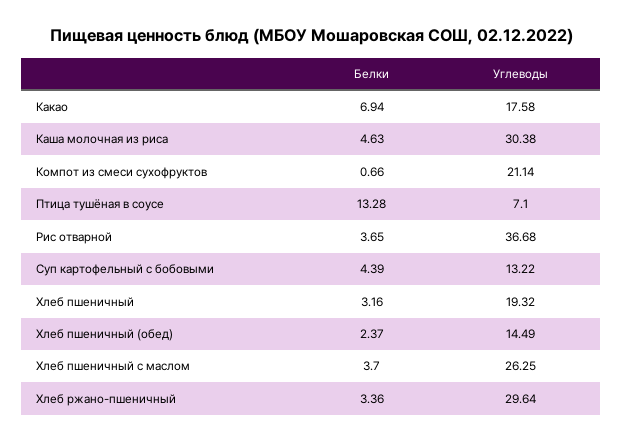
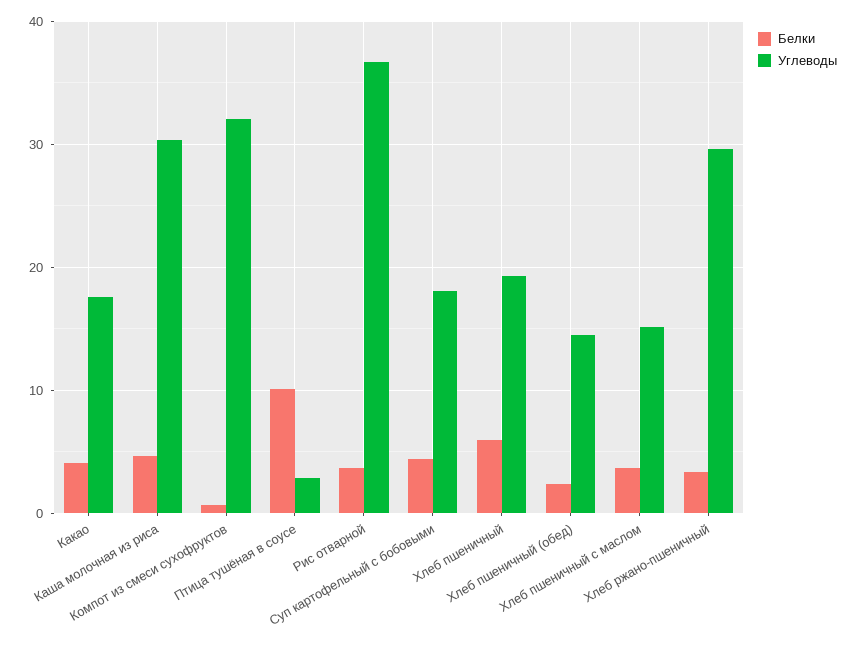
  {
    "Белки": {
-     "Какао": 6.94,
+     "Какао": 4,
      "Каша молочная из риса": 4.63,
      "Компот из смеси сухофруктов": 0.66,
-     "Птица тушёная в соусе": 13.28,
+     "Птица тушёная в соусе": 10,
      "Рис отварной": 3.65,
      "Суп картофельный с бобовыми": 4.39,
-     "Хлеб пшеничный": 3.16,
+     "Хлеб пшеничный": 6,
      "Хлеб пшеничный (обед)": 2.37,
      "Хлеб пшеничный с маслом": 3.7,
      "Хлеб ржано-пшеничный": 3.36
    },
    "Углеводы": {
      "Какао": 17.58,
      "Каша молочная из риса": 30.38,
-     "Компот из смеси сухофруктов": 21.14,
+     "Компот из смеси сухофруктов": 32,
-     "Птица тушёная в соусе": 7.1,
+     "Птица тушёная в соусе": 3,
      "Рис отварной": 36.68,
-     "Суп картофельный с бобовыми": 13.22,
+     "Суп картофельный с бобовыми": 18,
      "Хлеб пшеничный": 19.32,
      "Хлеб пшеничный (обед)": 14.49,
-     "Хлеб пшеничный с маслом": 26.25,
+     "Хлеб пшеничный с маслом": 15,
      "Хлеб ржано-пшеничный": 29.64
    }
  }

